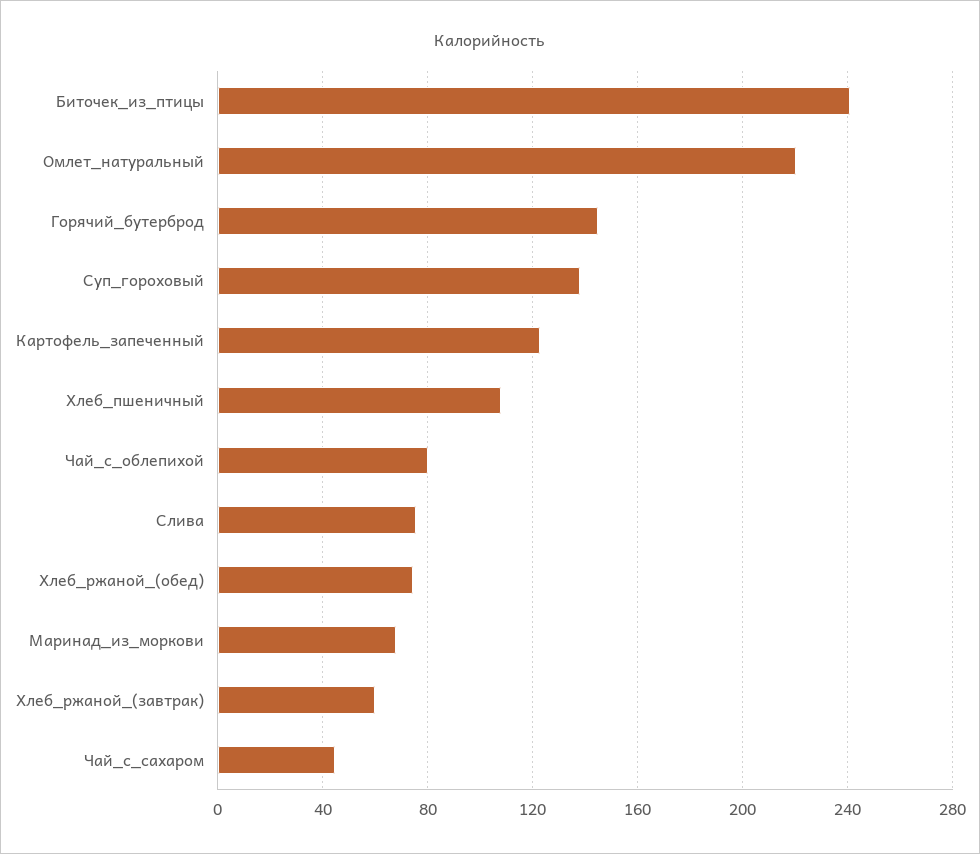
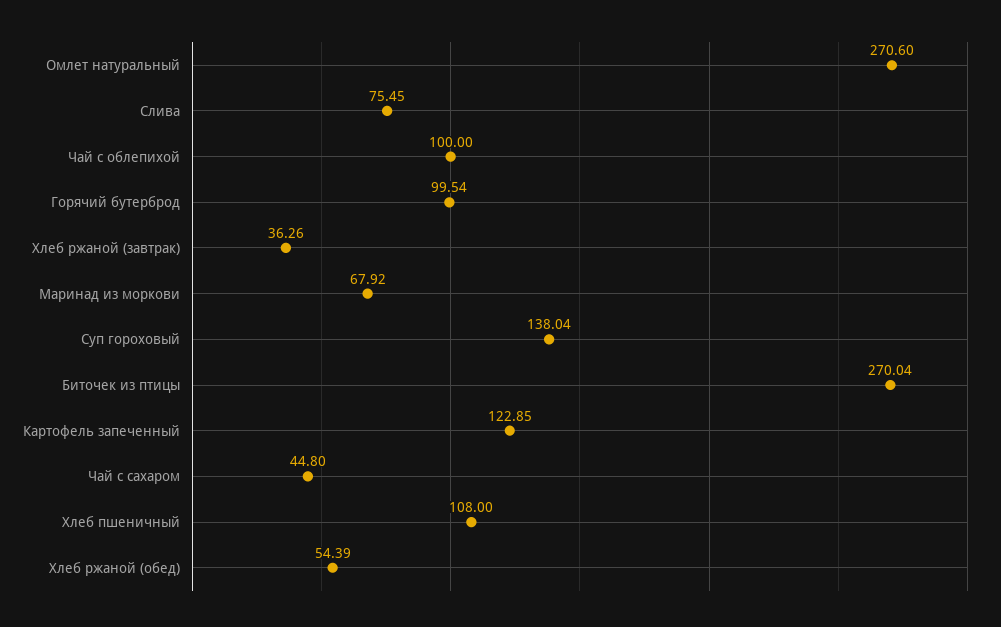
  {
-   "Биточек_из_птицы": 240,
+   "Биточек_из_птицы": 270.04,
-   "Омлет_натуральный": 220,
+   "Омлет_натуральный": 270.6,
-   "Горячий_бутерброд": 145,
+   "Горячий_бутерброд": 99.54,
    "Суп_гороховый": 138.04,
    "Картофель_запеченный": 122.85,
    "Хлеб_пшеничный": 108,
-   "Чай_с_облепихой": 80,
+   "Чай_с_облепихой": 100,
    "Слива": 75.45,
-   "Хлеб_ржаной_(обед)": 75,
+   "Хлеб_ржаной_(обед)": 54.39,
    "Маринад_из_моркови": 67.92,
-   "Хлеб_ржаной_(завтрак)": 60,
+   "Хлеб_ржаной_(завтрак)": 36.26,
    "Чай_с_сахаром": 44.8
  }

